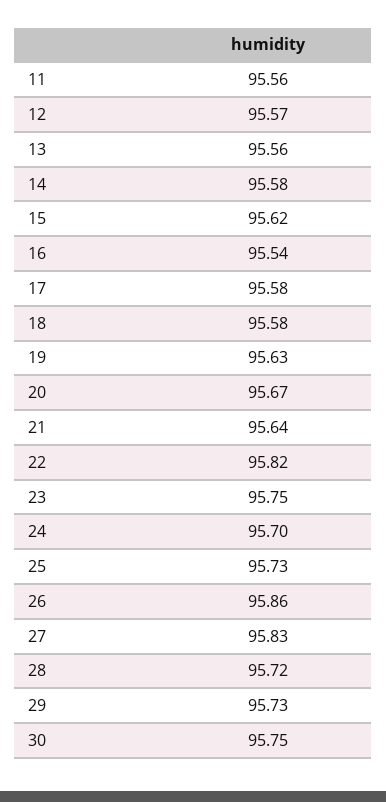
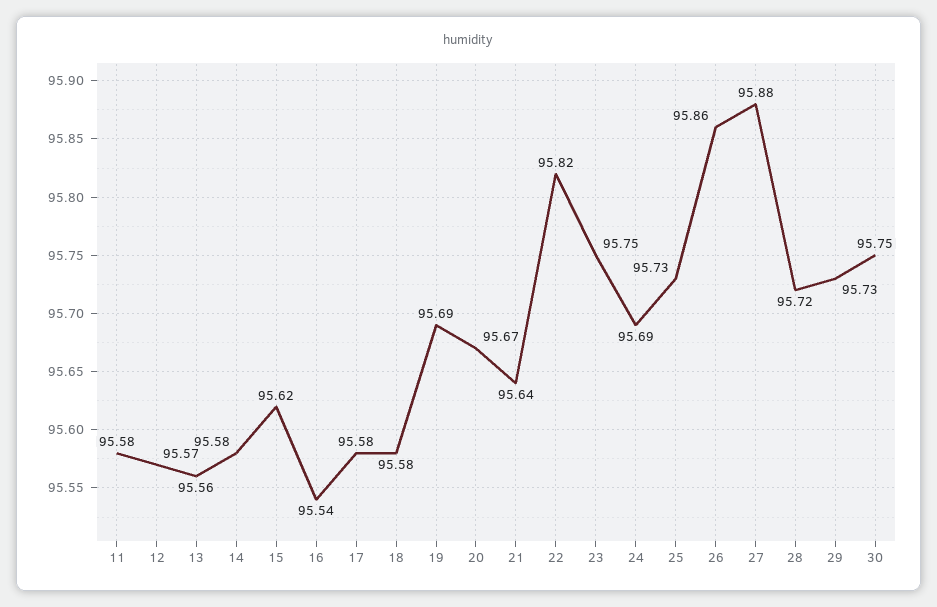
  {
-   "11": 95.56,
+   "11": 95.58,
    "12": 95.57,
    "13": 95.56,
    "14": 95.58,
    "15": 95.62,
    "16": 95.54,
    "17": 95.58,
    "18": 95.58,
-   "19": 95.63,
+   "19": 95.69,
    "20": 95.67,
    "21": 95.64,
    "22": 95.82,
    "23": 95.75,
-   "24": 95.7,
+   "24": 95.69,
    "25": 95.73,
    "26": 95.86,
-   "27": 95.83,
+   "27": 95.88,
    "28": 95.72,
    "29": 95.73,
    "30": 95.75
  }

